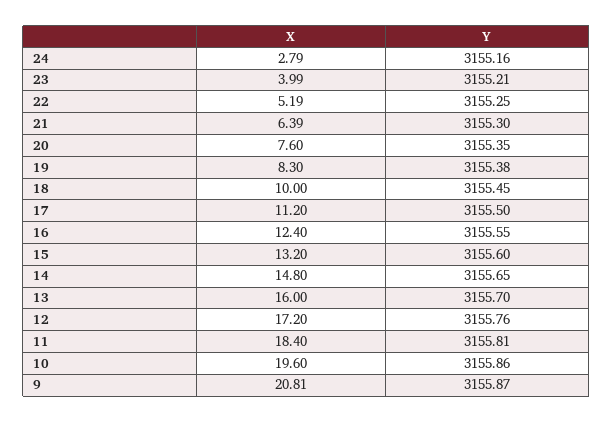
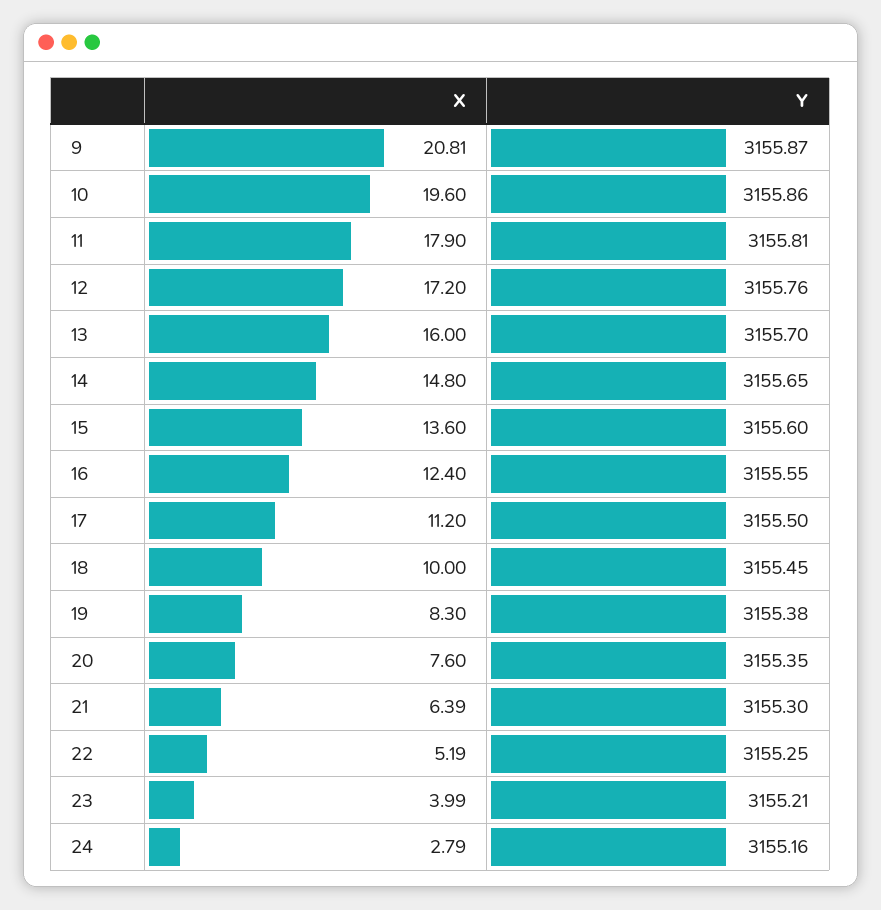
  {
    "X": {
      "24": 2.79,
      "23": 3.99,
      "22": 5.19,
      "21": 6.39,
      "20": 7.6,
      "19": 8.3,
      "18": 10,
      "17": 11.2,
      "16": 12.4,
-     "15": 13.2,
+     "15": 13.6,
      "14": 14.8,
      "13": 16,
      "12": 17.2,
-     "11": 18.4,
+     "11": 17.9,
      "10": 19.6,
      "9": 20.81
    },
    "Y": {
      "24": 3155.16,
      "23": 3155.21,
      "22": 3155.25,
      "21": 3155.3,
      "20": 3155.35,
      "19": 3155.38,
      "18": 3155.45,
      "17": 3155.5,
      "16": 3155.55,
      "15": 3155.6,
      "14": 3155.65,
      "13": 3155.7,
      "12": 3155.76,
      "11": 3155.81,
      "10": 3155.86,
      "9": 3155.87
    }
  }

